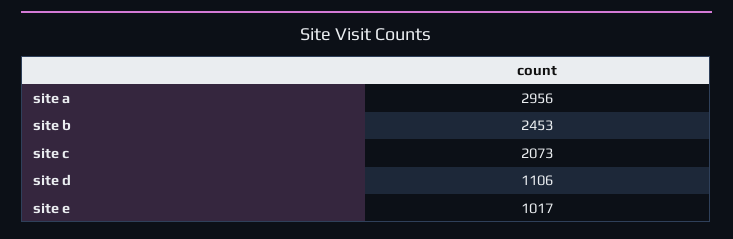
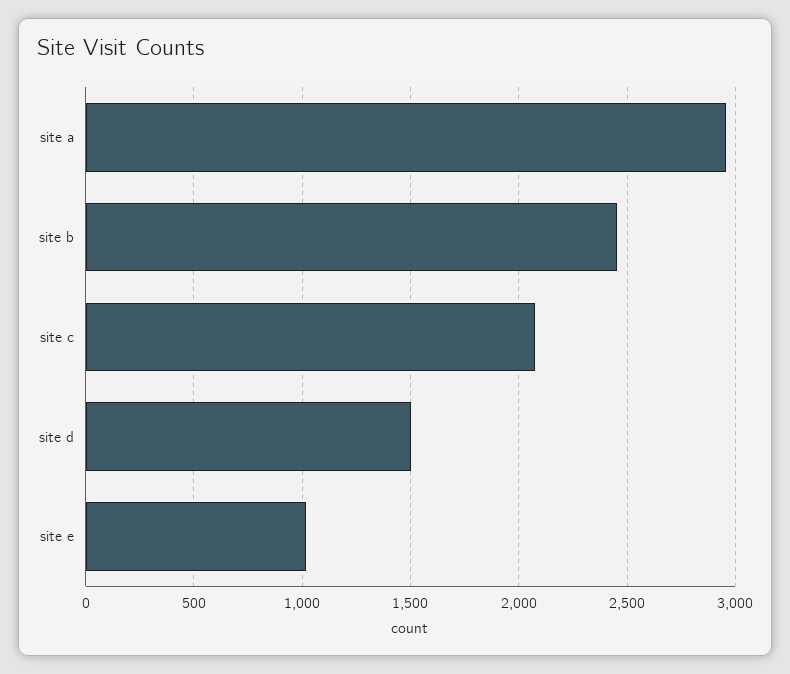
  {
    "site a": 2956,
    "site b": 2453,
    "site c": 2073,
-   "site d": 1106,
+   "site d": 1500,
    "site e": 1017
  }

